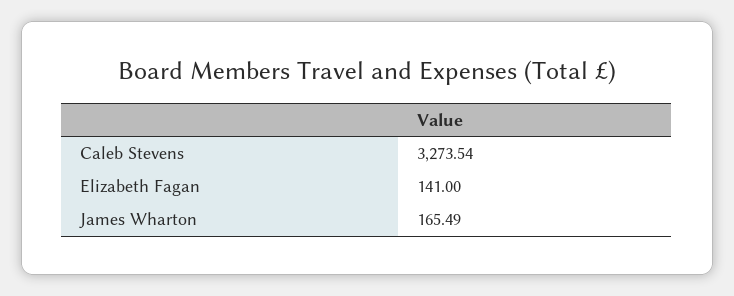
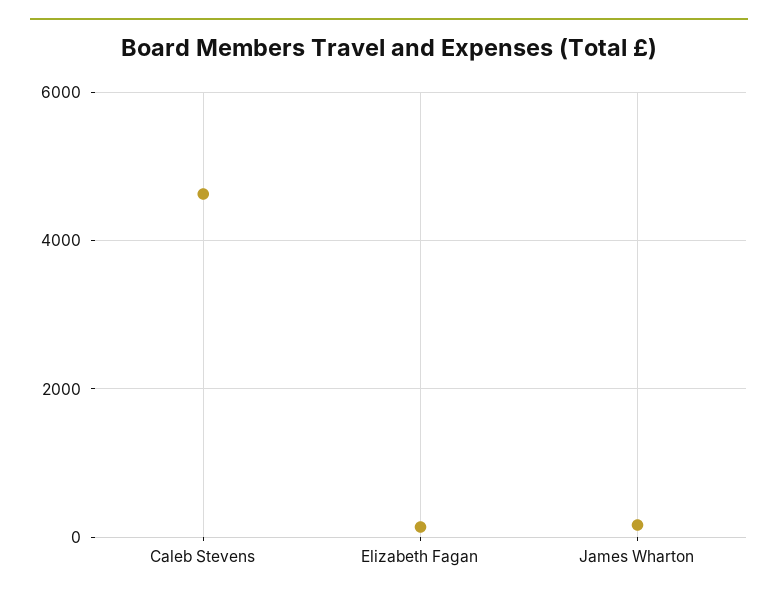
  {
-   "Caleb Stevens": 3273.54,
+   "Caleb Stevens": 4600,
    "Elizabeth Fagan": 141,
    "James Wharton": 165.49
  }

